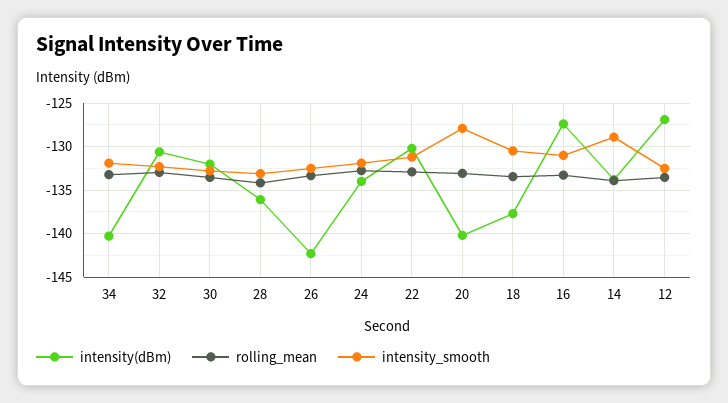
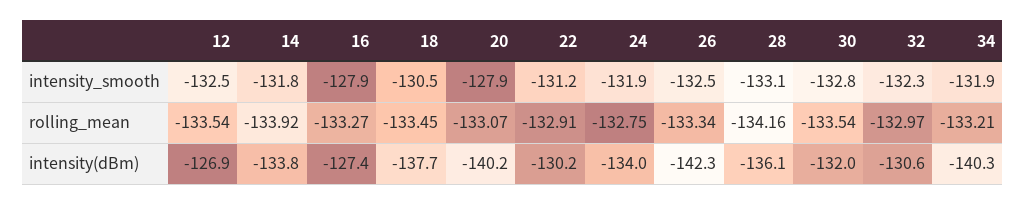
  {
    "intensity(dBm)": {
      "34": -140.3,
      "32": -130.6,
      "30": -132,
      "28": -136.1,
      "26": -142.3,
      "24": -134,
      "22": -130.2,
      "20": -140.2,
      "18": -137.7,
      "16": -127.4,
      "14": -133.8,
      "12": -126.9
    },
    "rolling_mean": {
      "34": -133.21,
      "32": -132.97,
      "30": -133.54,
      "28": -134.16,
      "26": -133.34,
      "24": -132.75,
      "22": -132.91,
      "20": -133.07,
      "18": -133.45,
      "16": -133.27,
      "14": -133.92,
      "12": -133.54
    },
    "intensity_smooth": {
      "34": -131.9,
      "32": -132.3,
      "30": -132.8,
      "28": -133.1,
      "26": -132.5,
      "24": -131.9,
      "22": -131.2,
      "20": -127.9,
      "18": -130.5,
-     "16": -131,
+     "16": -127.9,
-     "14": -129,
+     "14": -131.8,
      "12": -132.5
    }
  }

